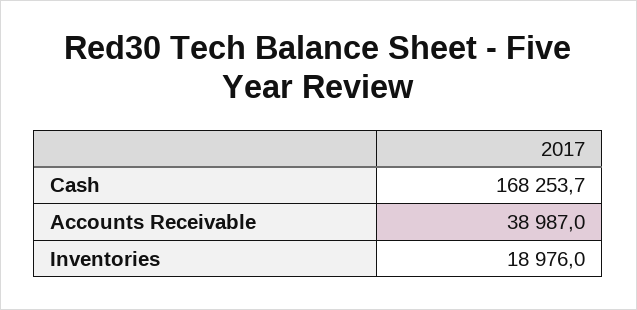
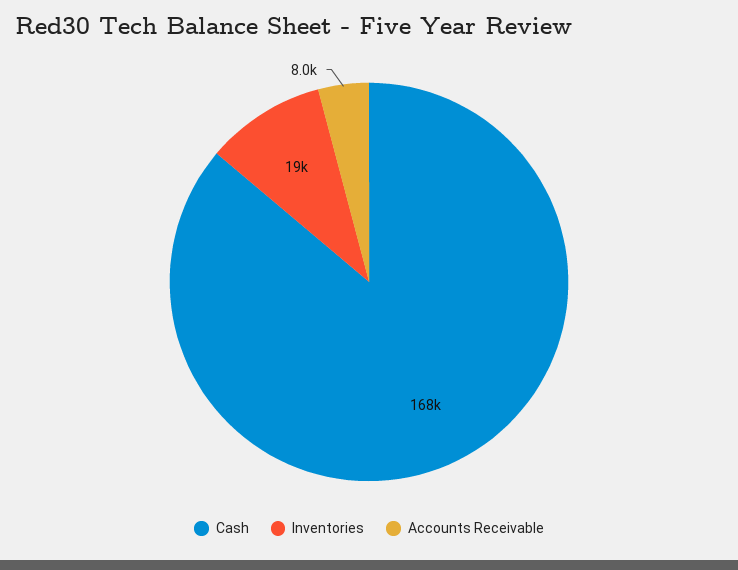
  {
    "Cash": 168253.7,
-   "Accounts Receivable": 38987,
+   "Accounts Receivable": 8000,
    "Inventories": 18976
  }

